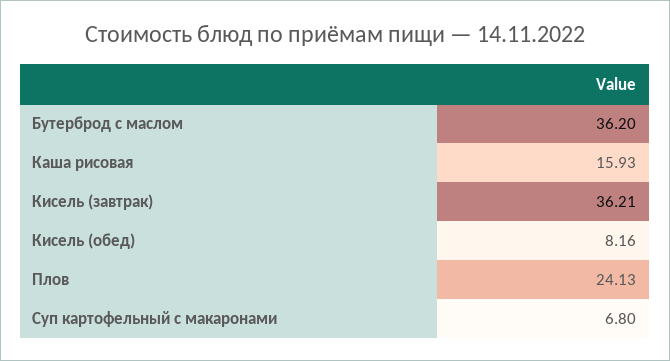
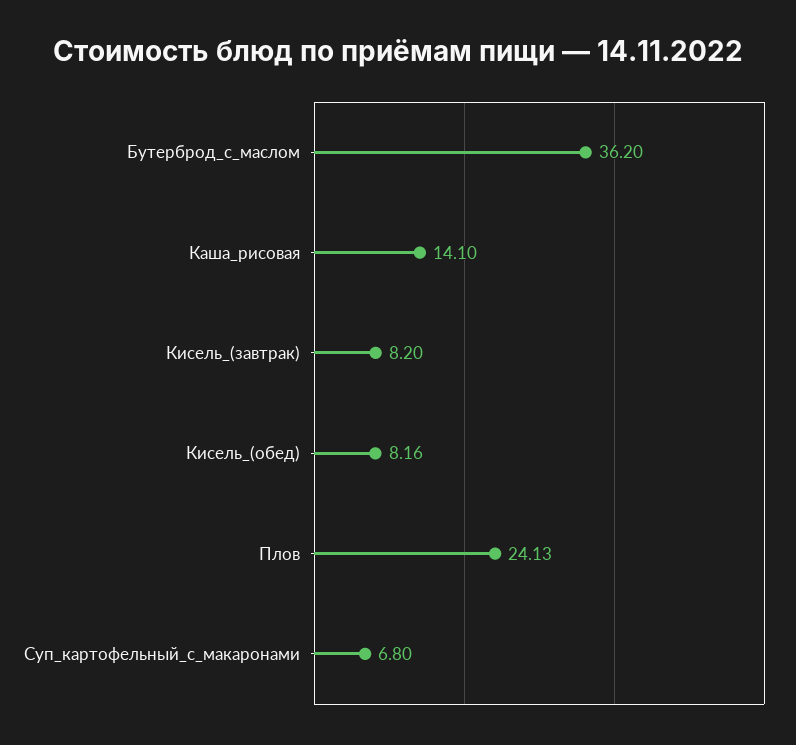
  {
    "Бутерброд с маслом": 36.2,
-   "Каша рисовая": 15.93,
+   "Каша рисовая": 14.1,
-   "Кисель (завтрак)": 36.21,
+   "Кисель (завтрак)": 8.2,
    "Кисель (обед)": 8.16,
    "Плов": 24.13,
    "Суп картофельный с макаронами": 6.8
  }

